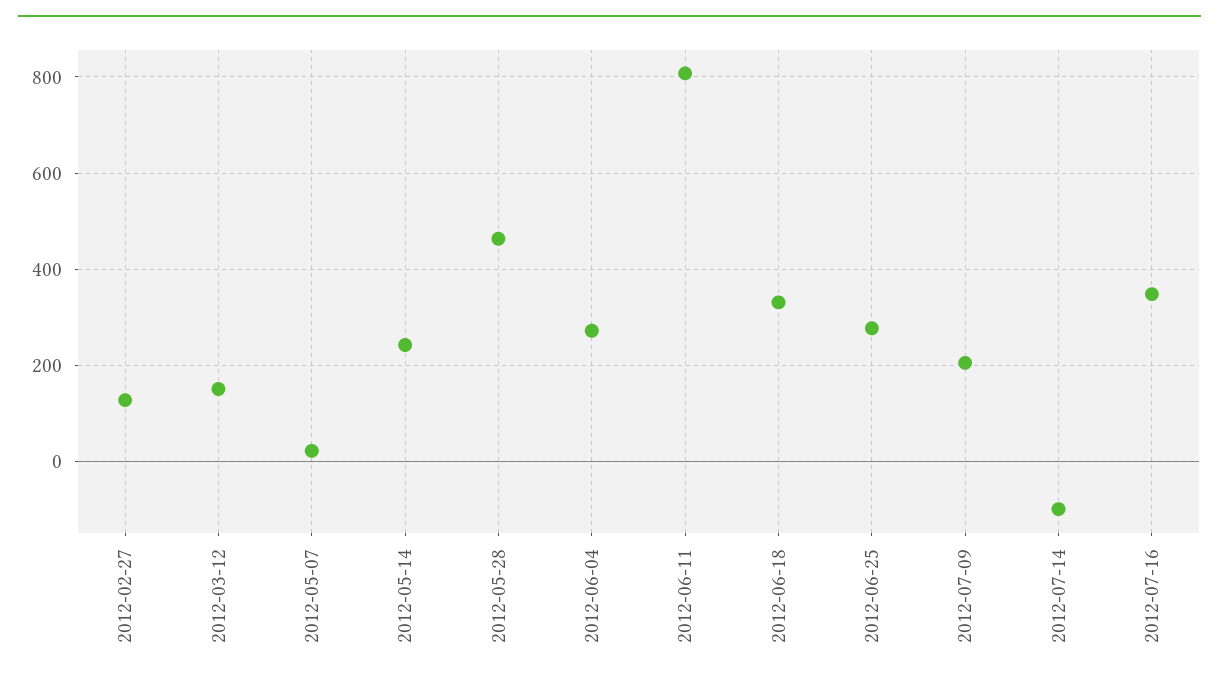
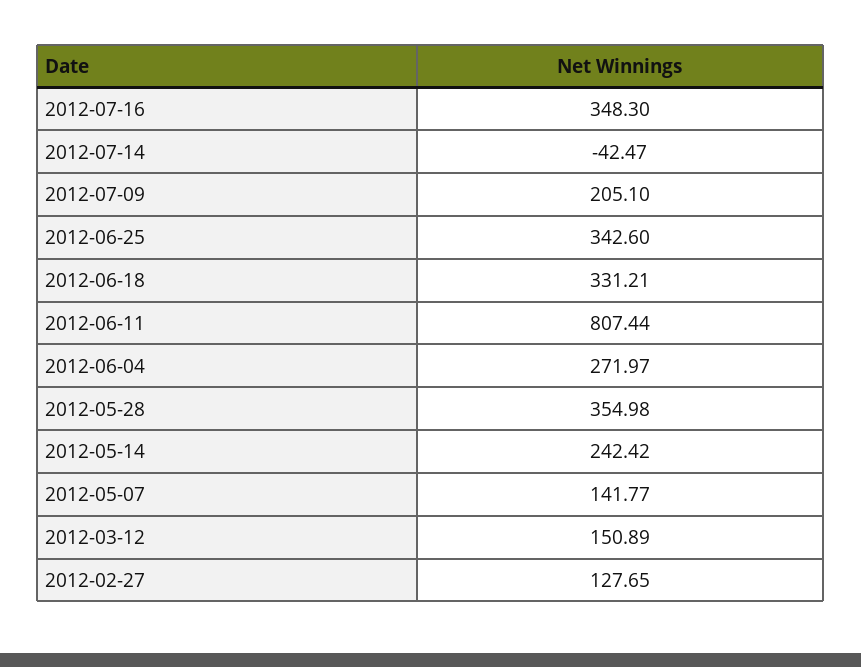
  {
    "2012-02-27": 127.65,
    "2012-03-12": 150.89,
-   "2012-05-07": 20,
+   "2012-05-07": 141.77,
    "2012-05-14": 242.42,
-   "2012-05-28": 460,
+   "2012-05-28": 354.98,
    "2012-06-04": 271.97,
    "2012-06-11": 807.44,
    "2012-06-18": 331.21,
-   "2012-06-25": 280,
+   "2012-06-25": 342.6,
    "2012-07-09": 205.1,
-   "2012-07-14": -100,
+   "2012-07-14": -42.47,
    "2012-07-16": 348.3
  }

